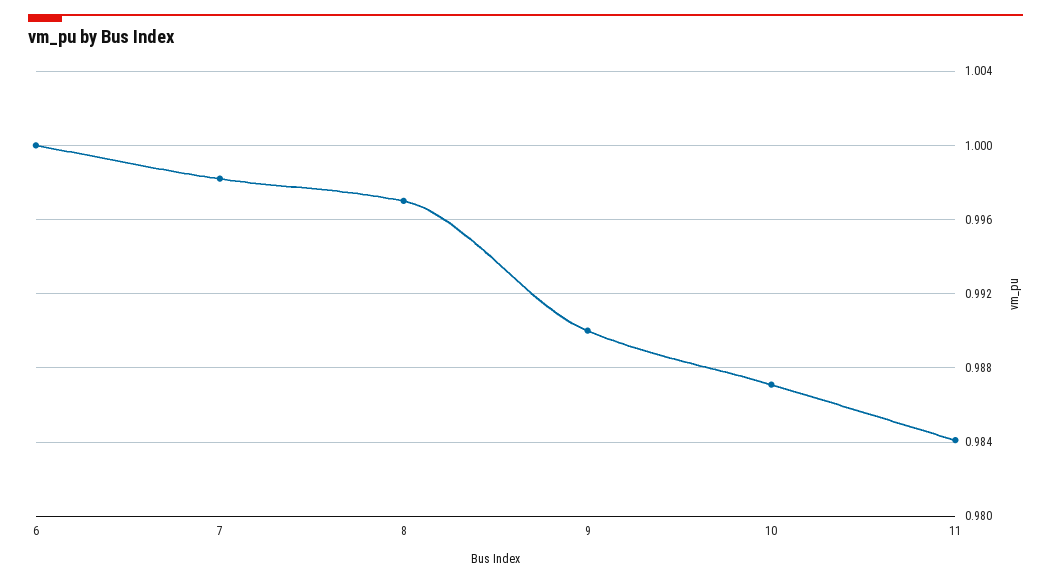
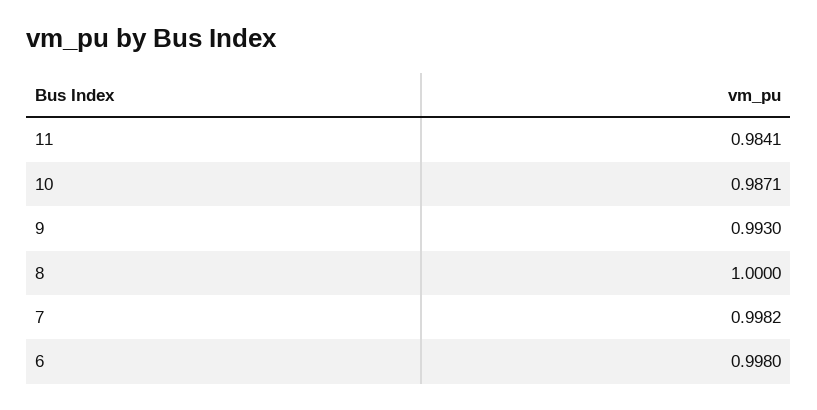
  {
-   "6": 1,
+   "6": 0.998,
    "7": 0.9982,
-   "8": 0.997,
+   "8": 1,
-   "9": 0.99,
+   "9": 0.993,
    "10": 0.9871,
    "11": 0.9841
  }

